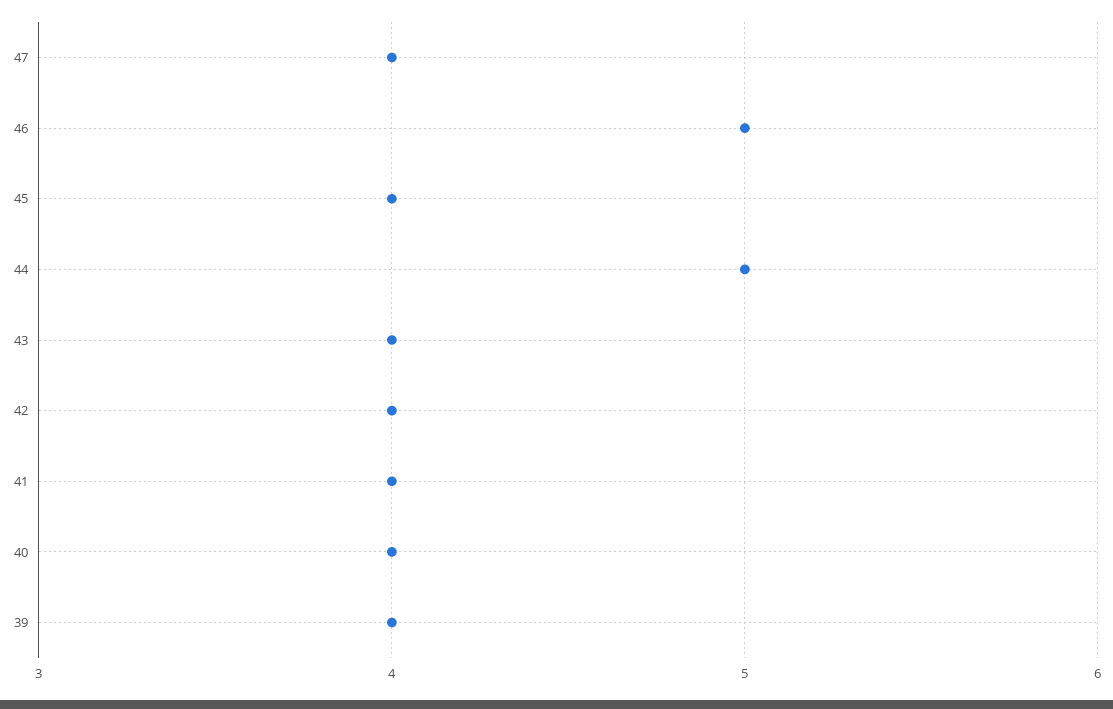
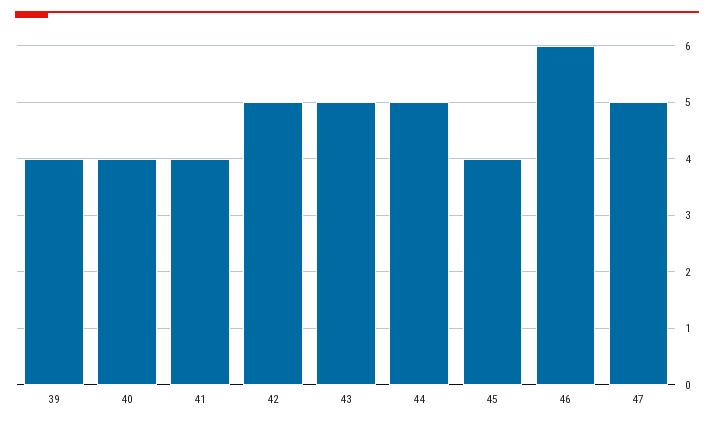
  {
-   "47": 4,
+   "47": 5,
-   "46": 5,
+   "46": 6,
    "45": 4,
    "44": 5,
-   "43": 4,
+   "43": 5,
-   "42": 4,
+   "42": 5,
    "41": 4,
    "40": 4,
    "39": 4
  }

